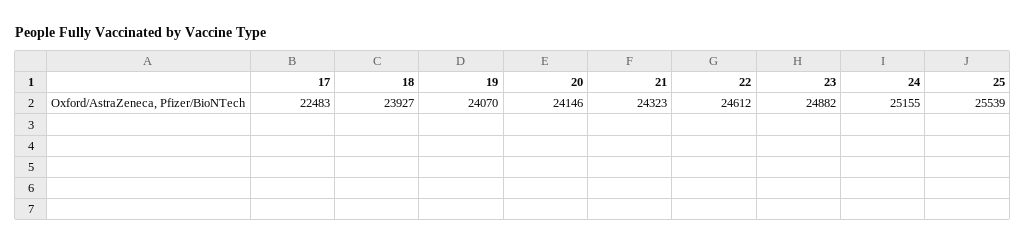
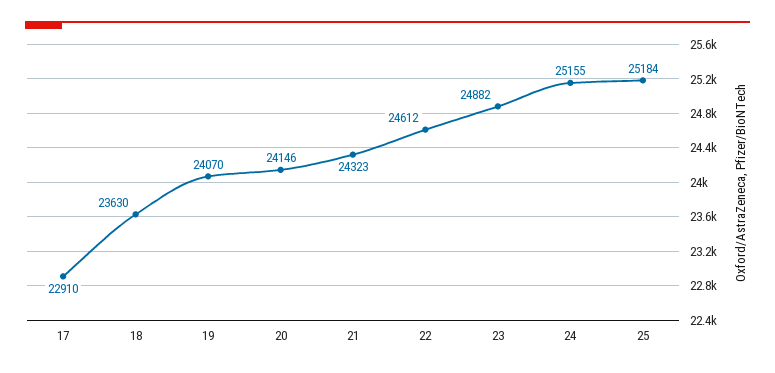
  {
-   "17": 22483,
+   "17": 22910,
-   "18": 23927,
+   "18": 23630,
    "19": 24070,
    "20": 24146,
    "21": 24323,
    "22": 24612,
    "23": 24882,
    "24": 25155,
-   "25": 25539
+   "25": 25184
  }

